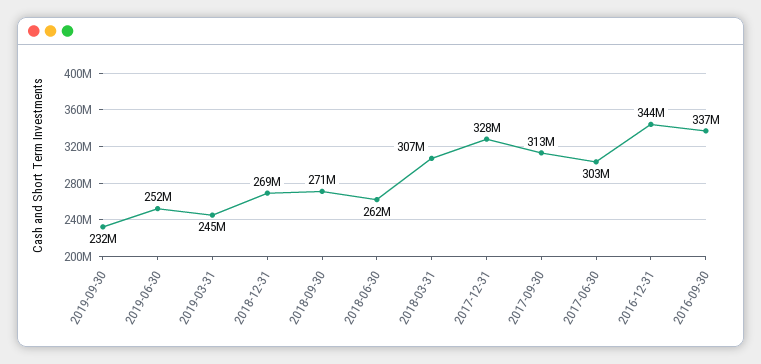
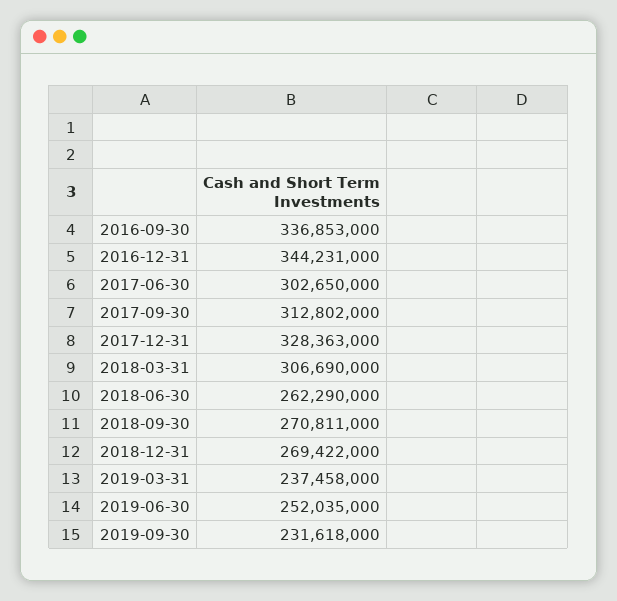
  {
    "2019-09-30": 231618000,
    "2019-06-30": 252035000,
-   "2019-03-31": 245000000,
+   "2019-03-31": 237458000,
    "2018-12-31": 269422000,
    "2018-09-30": 270811000,
    "2018-06-30": 262290000,
    "2018-03-31": 306690000,
    "2017-12-31": 328363000,
    "2017-09-30": 312802000,
    "2017-06-30": 302650000,
    "2016-12-31": 344231000,
    "2016-09-30": 336853000
  }

